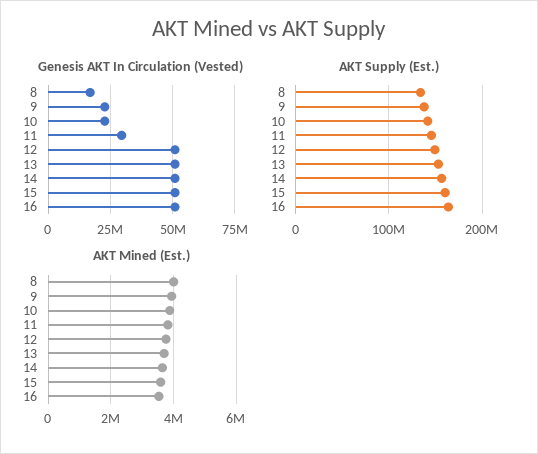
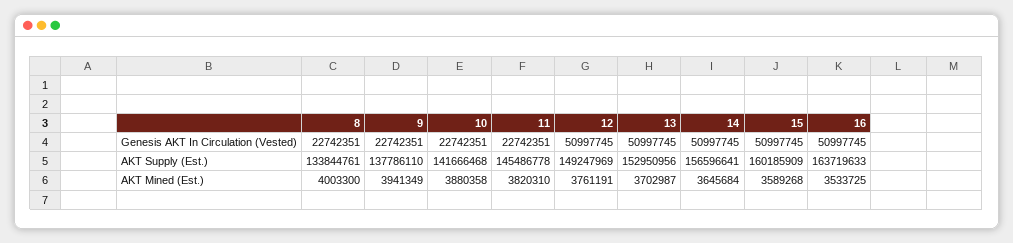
  {
    "Genesis AKT In Circulation (Vested)": {
-     "8": 17500000,
+     "8": 22742351,
      "9": 22742351,
      "10": 22742351,
-     "11": 30000000,
+     "11": 22742351,
      "12": 50997745,
      "13": 50997745,
      "14": 50997745,
      "15": 50997745,
      "16": 50997745
    },
    "AKT Supply (Est.)": {
      "8": 133844761,
      "9": 137786110,
      "10": 141666468,
      "11": 145486778,
      "12": 149247969,
      "13": 152950956,
      "14": 156596641,
      "15": 160185909,
      "16": 163719633
    },
    "AKT Mined (Est.)": {
      "8": 4003300,
      "9": 3941349,
      "10": 3880358,
      "11": 3820310,
      "12": 3761191,
      "13": 3702987,
      "14": 3645684,
      "15": 3589268,
      "16": 3533725
    }
  }

